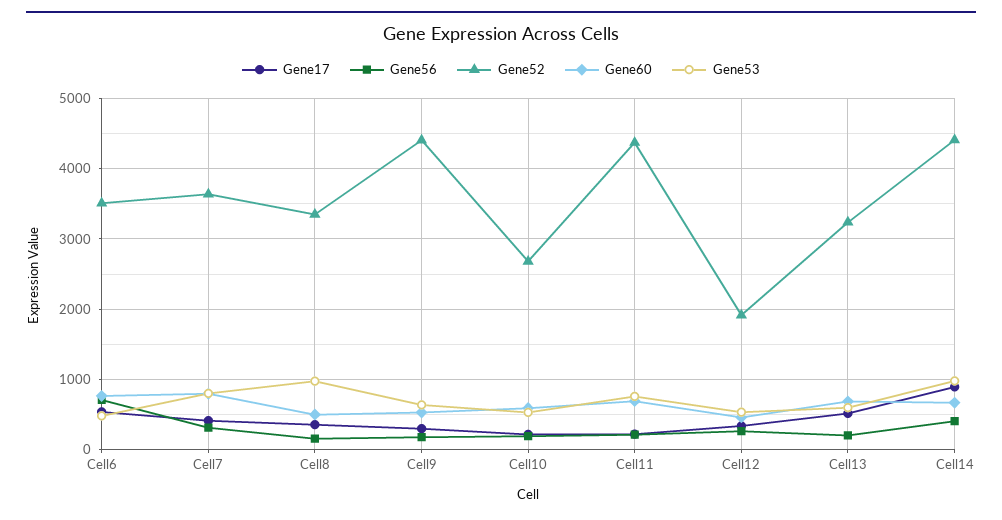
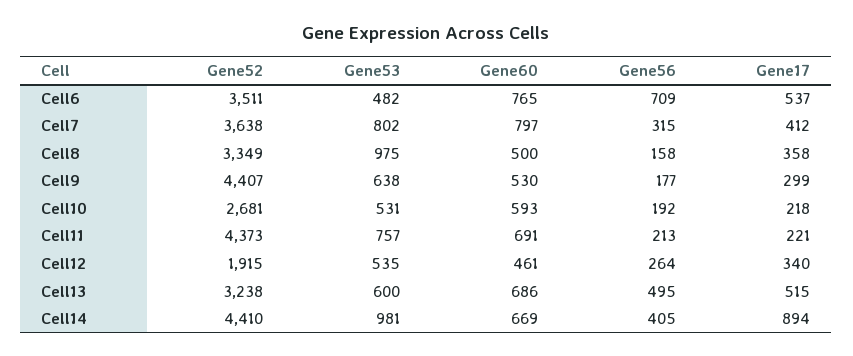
  {
    "Gene17": {
      "Cell6": 537,
      "Cell7": 412,
      "Cell8": 358,
      "Cell9": 299,
      "Cell10": 218,
      "Cell11": 221,
      "Cell12": 340,
      "Cell13": 515,
      "Cell14": 894
    },
    "Gene56": {
      "Cell6": 709,
      "Cell7": 315,
      "Cell8": 158,
      "Cell9": 177,
      "Cell10": 192,
      "Cell11": 213,
      "Cell12": 264,
-     "Cell13": 200,
+     "Cell13": 495,
      "Cell14": 405
    },
    "Gene52": {
      "Cell6": 3511,
      "Cell7": 3638,
      "Cell8": 3349,
      "Cell9": 4407,
      "Cell10": 2681,
      "Cell11": 4373,
      "Cell12": 1915,
      "Cell13": 3238,
      "Cell14": 4410
    },
    "Gene60": {
      "Cell6": 765,
      "Cell7": 797,
      "Cell8": 500,
      "Cell9": 530,
      "Cell10": 593,
      "Cell11": 691,
      "Cell12": 461,
      "Cell13": 686,
      "Cell14": 669
    },
    "Gene53": {
      "Cell6": 482,
      "Cell7": 802,
      "Cell8": 975,
      "Cell9": 638,
      "Cell10": 531,
      "Cell11": 757,
      "Cell12": 535,
      "Cell13": 600,
      "Cell14": 981
    }
  }

